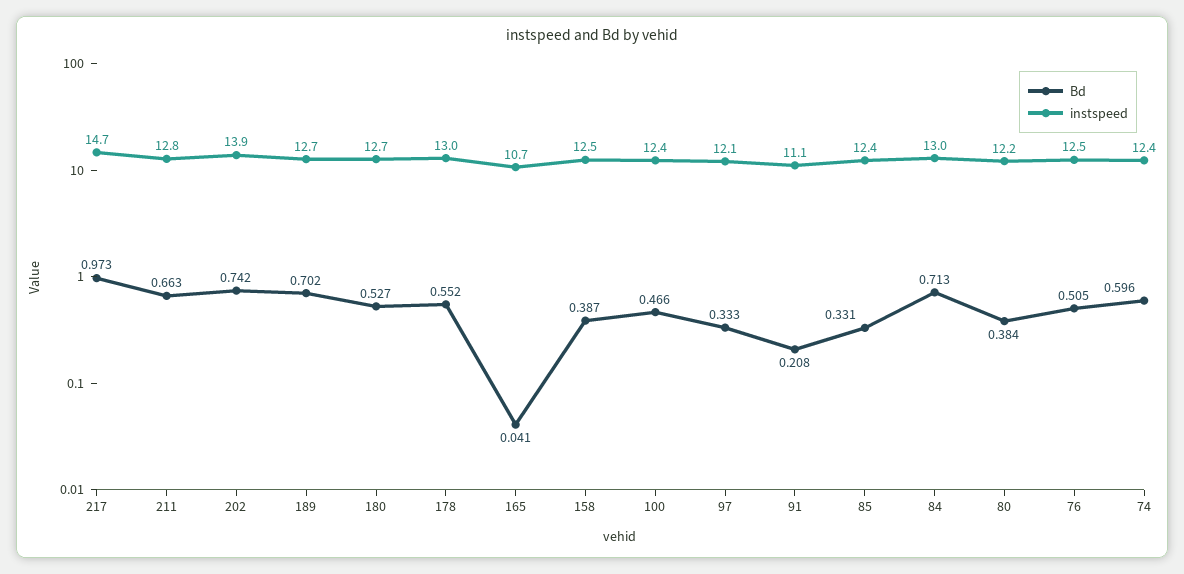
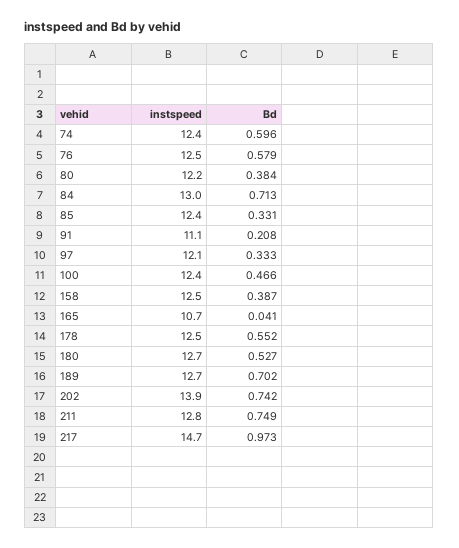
  {
    "Bd": {
      "217": 0.973,
-     "211": 0.663,
+     "211": 0.749,
      "202": 0.742,
      "189": 0.702,
      "180": 0.527,
      "178": 0.552,
      "165": 0.041,
      "158": 0.387,
      "100": 0.466,
      "97": 0.333,
      "91": 0.208,
      "85": 0.331,
      "84": 0.713,
      "80": 0.384,
-     "76": 0.505,
+     "76": 0.579,
      "74": 0.596
    },
    "instspeed": {
      "217": 14.7,
      "211": 12.8,
      "202": 13.9,
      "189": 12.7,
      "180": 12.7,
-     "178": 13,
+     "178": 12.5,
      "165": 10.7,
      "158": 12.5,
      "100": 12.4,
      "97": 12.1,
      "91": 11.1,
      "85": 12.4,
      "84": 13,
      "80": 12.2,
      "76": 12.5,
      "74": 12.4
    }
  }

